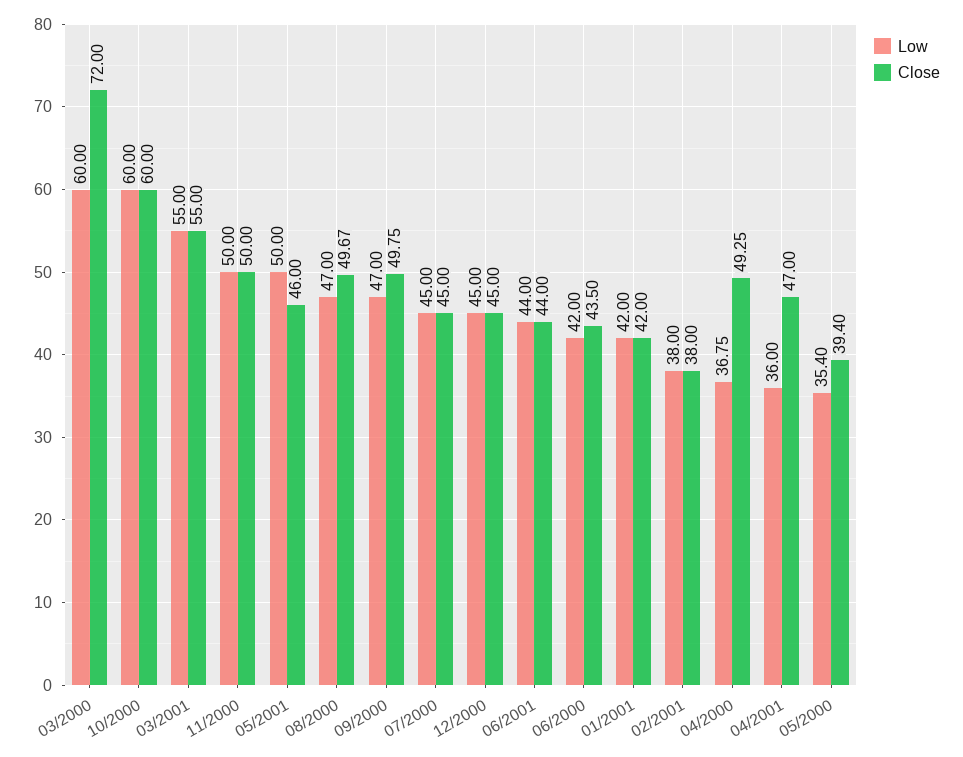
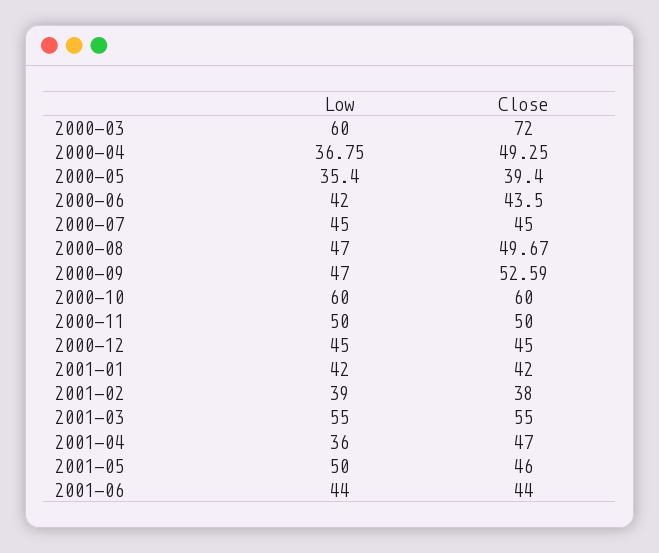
  {
    "Low": {
      "03/2000": 60,
      "10/2000": 60,
      "03/2001": 55,
      "11/2000": 50,
      "05/2001": 50,
      "08/2000": 47,
      "09/2000": 47,
      "07/2000": 45,
      "12/2000": 45,
      "06/2001": 44,
      "06/2000": 42,
      "01/2001": 42,
-     "02/2001": 38,
+     "02/2001": 39,
      "04/2000": 36.75,
      "04/2001": 36,
      "05/2000": 35.4
    },
    "Close": {
      "03/2000": 72,
      "10/2000": 60,
      "03/2001": 55,
      "11/2000": 50,
      "05/2001": 46,
      "08/2000": 49.67,
-     "09/2000": 49.75,
+     "09/2000": 52.59,
      "07/2000": 45,
      "12/2000": 45,
      "06/2001": 44,
      "06/2000": 43.5,
      "01/2001": 42,
      "02/2001": 38,
      "04/2000": 49.25,
      "04/2001": 47,
      "05/2000": 39.4
    }
  }

